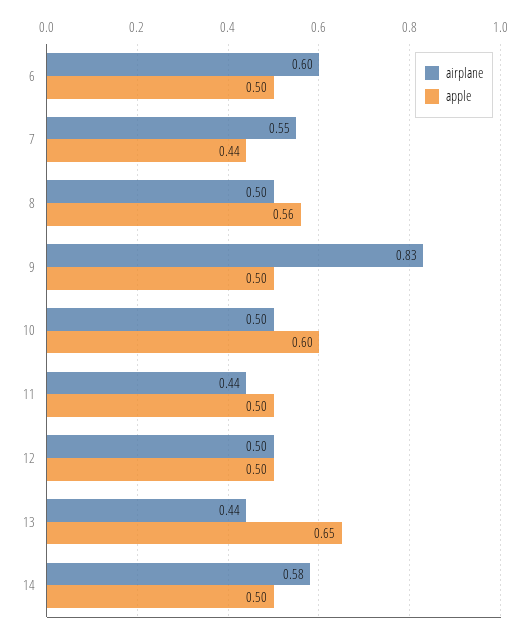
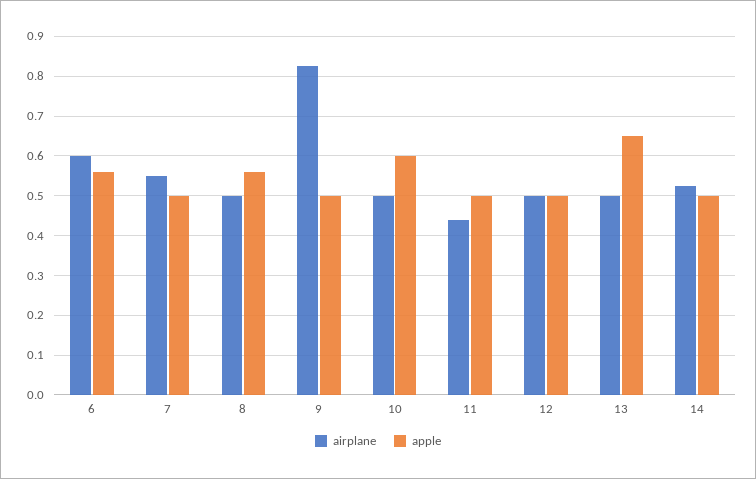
  {
    "airplane": {
      "6": 0.6,
      "7": 0.55,
      "8": 0.5,
      "9": 0.83,
      "10": 0.5,
      "11": 0.44,
      "12": 0.5,
-     "13": 0.44,
+     "13": 0.5,
-     "14": 0.58
+     "14": 0.52
    },
    "apple": {
-     "6": 0.5,
+     "6": 0.56,
-     "7": 0.44,
+     "7": 0.5,
      "8": 0.56,
      "9": 0.5,
      "10": 0.6,
      "11": 0.5,
      "12": 0.5,
      "13": 0.65,
      "14": 0.5
    }
  }

